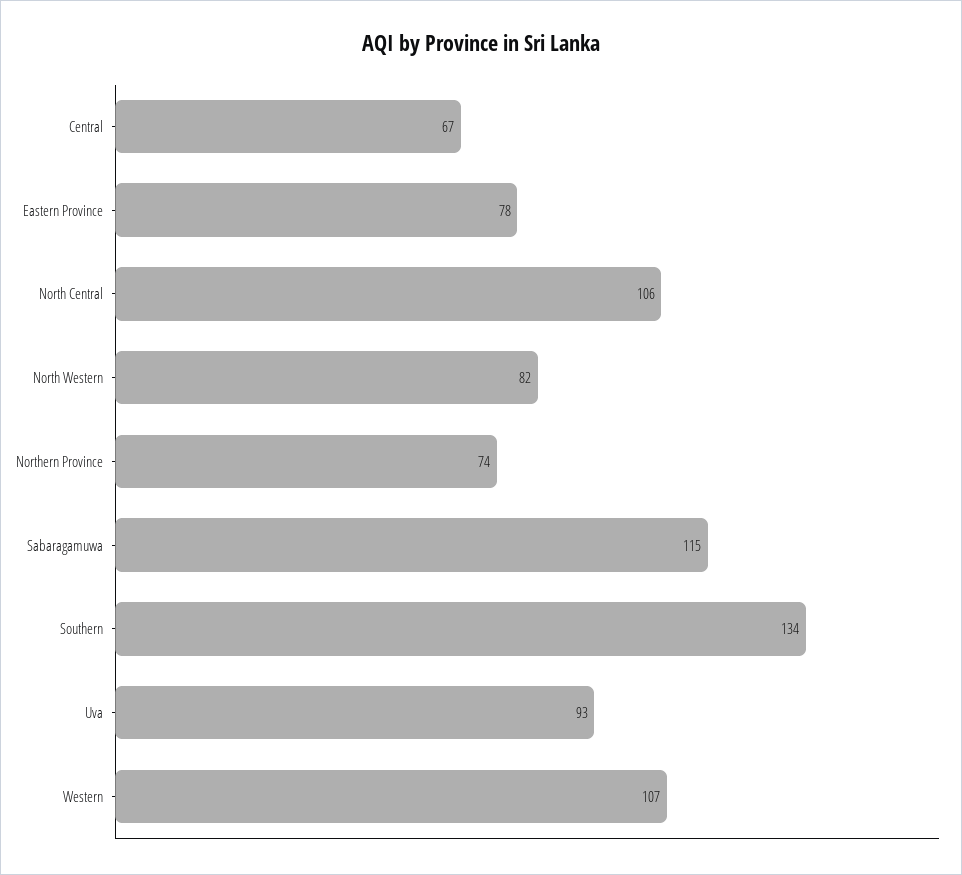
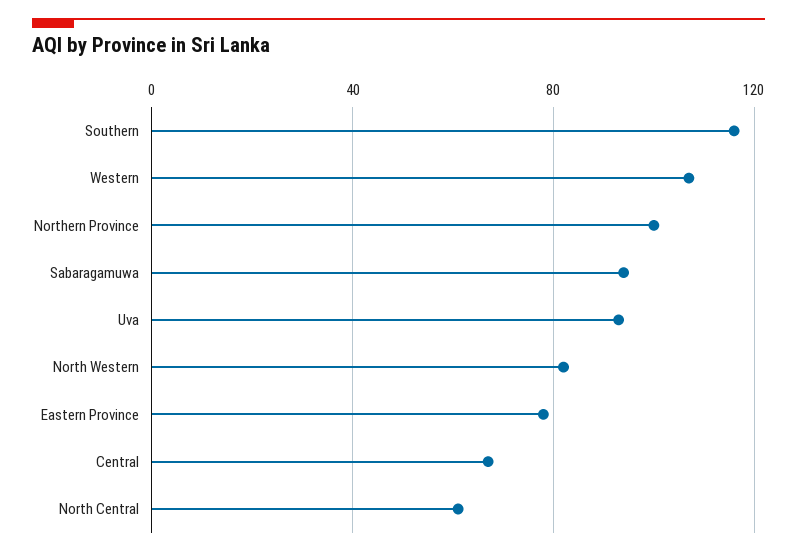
  {
    "Central": 67,
    "Eastern Province": 78,
-   "North Central": 106,
+   "North Central": 60,
    "North Western": 82,
-   "Northern Province": 74,
+   "Northern Province": 100,
-   "Sabaragamuwa": 115,
+   "Sabaragamuwa": 95,
-   "Southern": 134,
+   "Southern": 115,
    "Uva": 93,
    "Western": 107
  }

